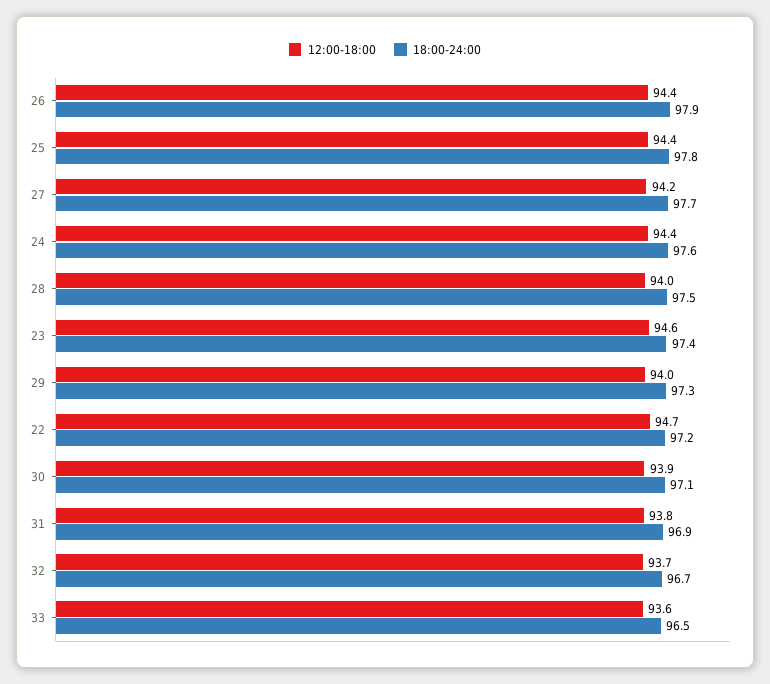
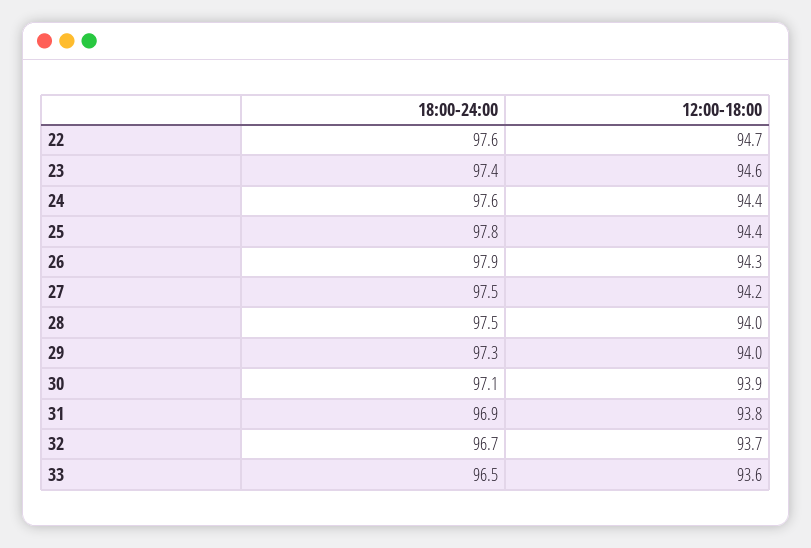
  {
    "12:00-18:00": {
-     "26": 94.4,
+     "26": 94.3,
      "25": 94.4,
      "27": 94.2,
      "24": 94.4,
      "28": 94,
      "23": 94.6,
      "29": 94,
      "22": 94.7,
      "30": 93.9,
      "31": 93.8,
      "32": 93.7,
      "33": 93.6
    },
    "18:00-24:00": {
      "26": 97.9,
      "25": 97.8,
-     "27": 97.7,
+     "27": 97.5,
      "24": 97.6,
      "28": 97.5,
      "23": 97.4,
      "29": 97.3,
-     "22": 97.2,
+     "22": 97.6,
      "30": 97.1,
      "31": 96.9,
      "32": 96.7,
      "33": 96.5
    }
  }

